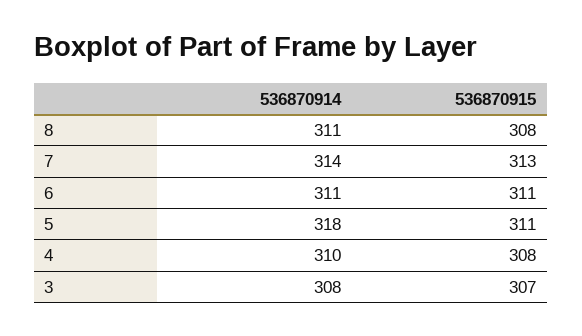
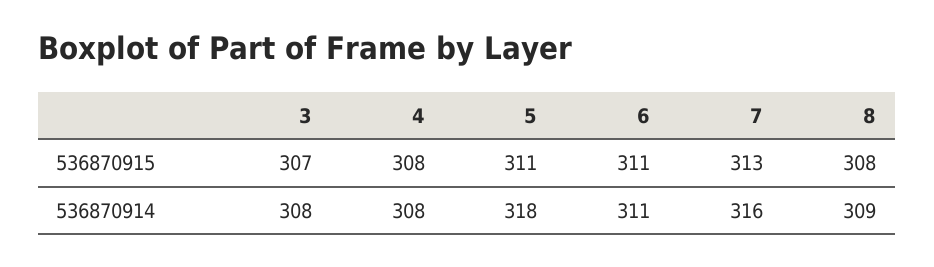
  {
    "536870914": {
-     "8": 311,
+     "8": 309,
-     "7": 314,
+     "7": 316,
      "6": 311,
      "5": 318,
-     "4": 310,
+     "4": 308,
      "3": 308
    },
    "536870915": {
      "8": 308,
      "7": 313,
      "6": 311,
      "5": 311,
      "4": 308,
      "3": 307
    }
  }

